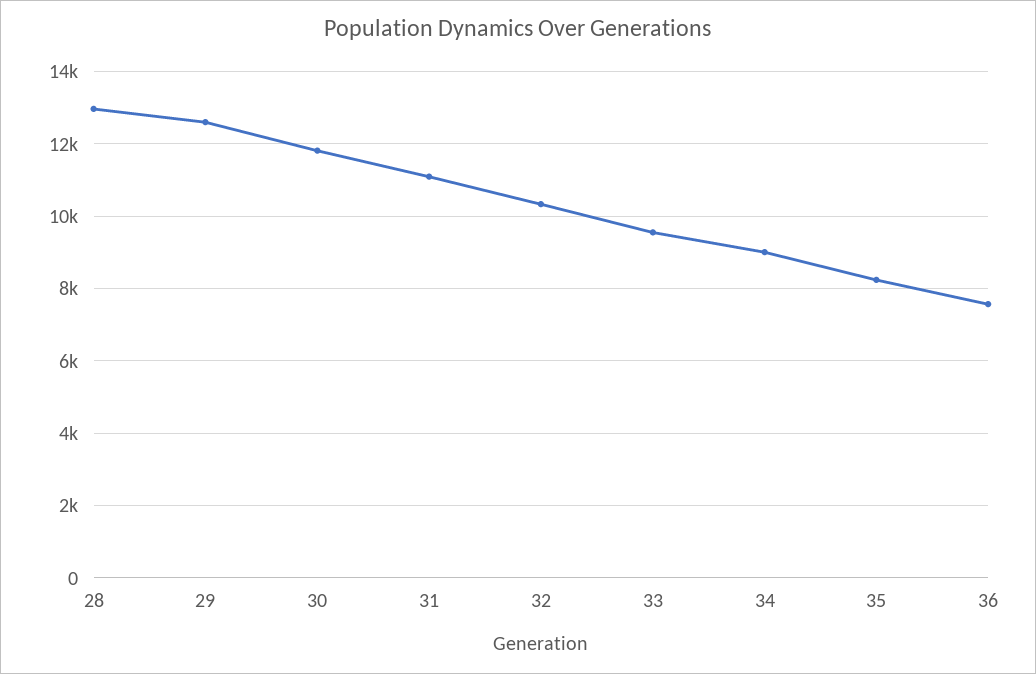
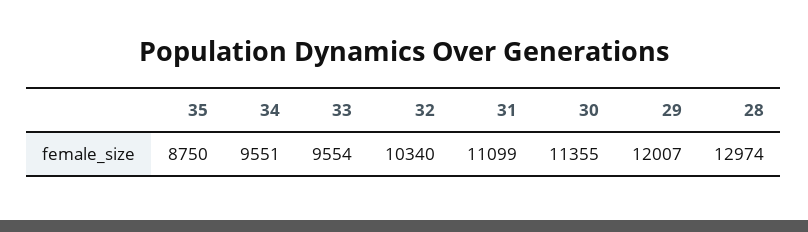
  {
    "28": 12974,
-   "29": 12600,
+   "29": 12007,
-   "30": 11800,
+   "30": 11355,
    "31": 11099,
    "32": 10340,
    "33": 9554,
-   "34": 9000,
+   "34": 9551,
-   "35": 8200,
+   "35": 8750
-   "36": 7600
  }

